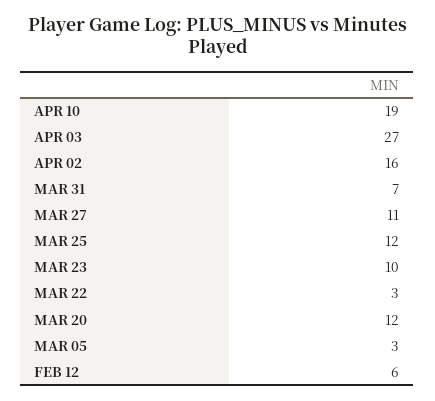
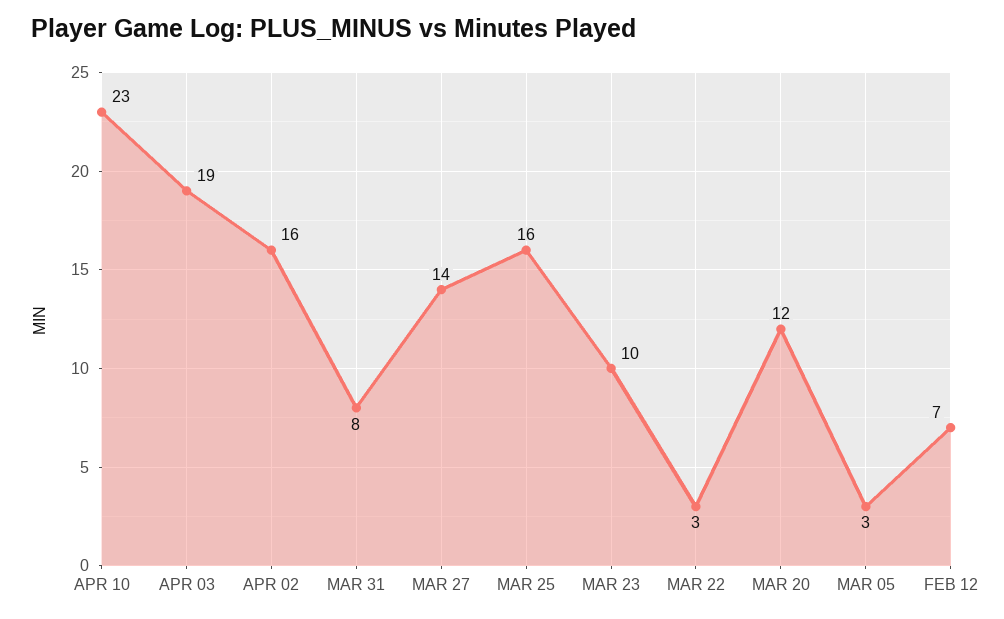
  {
-   "APR 10": 19,
+   "APR 10": 23,
-   "APR 03": 27,
+   "APR 03": 19,
    "APR 02": 16,
-   "MAR 31": 7,
+   "MAR 31": 8,
-   "MAR 27": 11,
+   "MAR 27": 14,
-   "MAR 25": 12,
+   "MAR 25": 16,
    "MAR 23": 10,
    "MAR 22": 3,
    "MAR 20": 12,
    "MAR 05": 3,
-   "FEB 12": 6
+   "FEB 12": 7
  }

